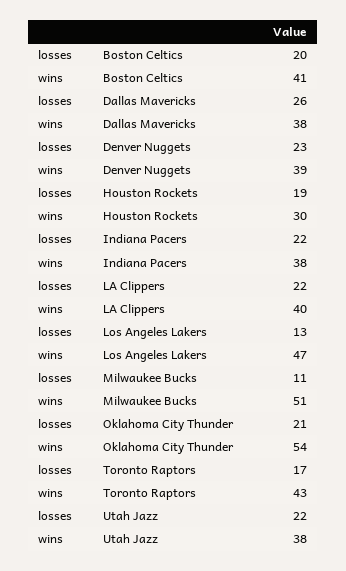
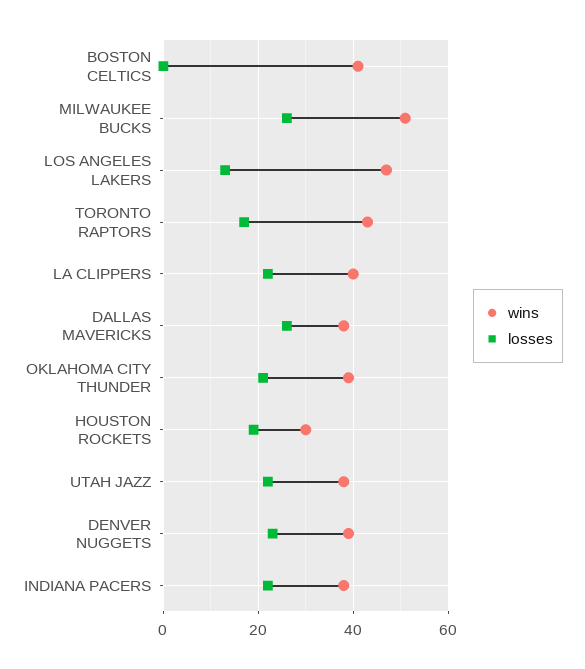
  {
    "losses": {
-     "Boston Celtics": 20,
+     "Boston Celtics": 0,
      "Dallas Mavericks": 26,
      "Denver Nuggets": 23,
      "Houston Rockets": 19,
      "Indiana Pacers": 22,
      "LA Clippers": 22,
      "Los Angeles Lakers": 13,
-     "Milwaukee Bucks": 11,
+     "Milwaukee Bucks": 25,
      "Oklahoma City Thunder": 21,
      "Toronto Raptors": 17,
      "Utah Jazz": 22
    },
    "wins": {
      "Boston Celtics": 41,
      "Dallas Mavericks": 38,
      "Denver Nuggets": 39,
      "Houston Rockets": 30,
      "Indiana Pacers": 38,
      "LA Clippers": 40,
      "Los Angeles Lakers": 47,
      "Milwaukee Bucks": 51,
-     "Oklahoma City Thunder": 54,
+     "Oklahoma City Thunder": 40,
      "Toronto Raptors": 43,
      "Utah Jazz": 38
    }
  }

